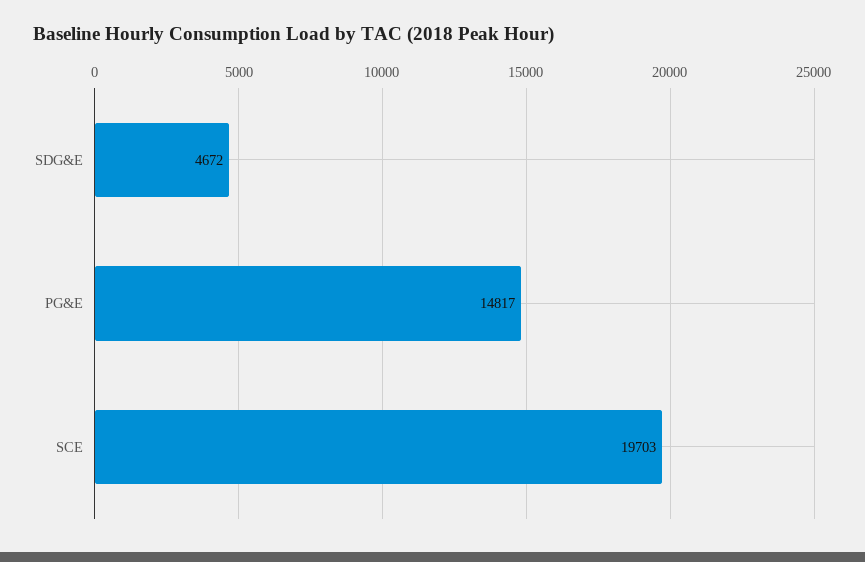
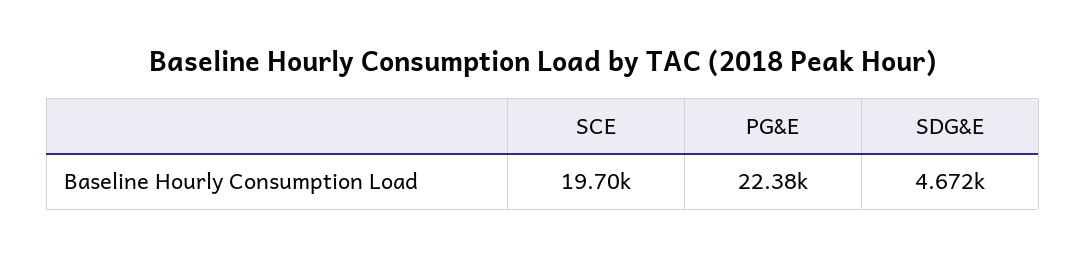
  {
    "SDG&E": 4672,
-   "PG&E": 14817,
+   "PG&E": 22380,
    "SCE": 19703
  }

